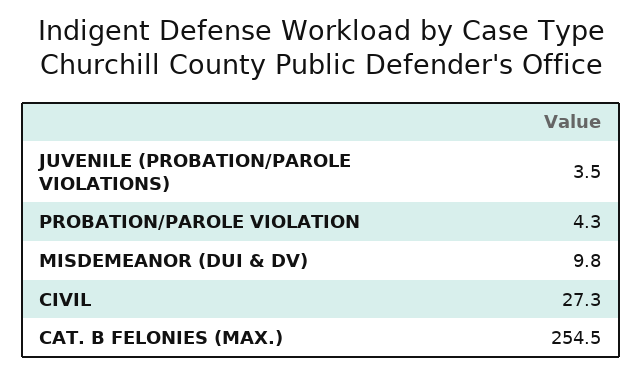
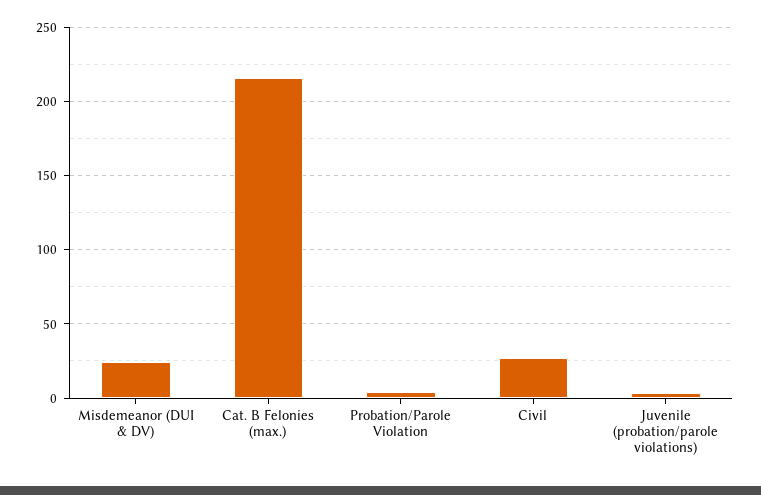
  {
    "JUVENILE (PROBATION/PAROLE VIOLATIONS)": 3.5,
    "PROBATION/PAROLE VIOLATION": 4.3,
-   "MISDEMEANOR (DUI & DV)": 9.8,
+   "MISDEMEANOR (DUI & DV)": 25,
    "CIVIL": 27.3,
-   "CAT. B FELONIES (MAX.)": 254.5
+   "CAT. B FELONIES (MAX.)": 215
  }

